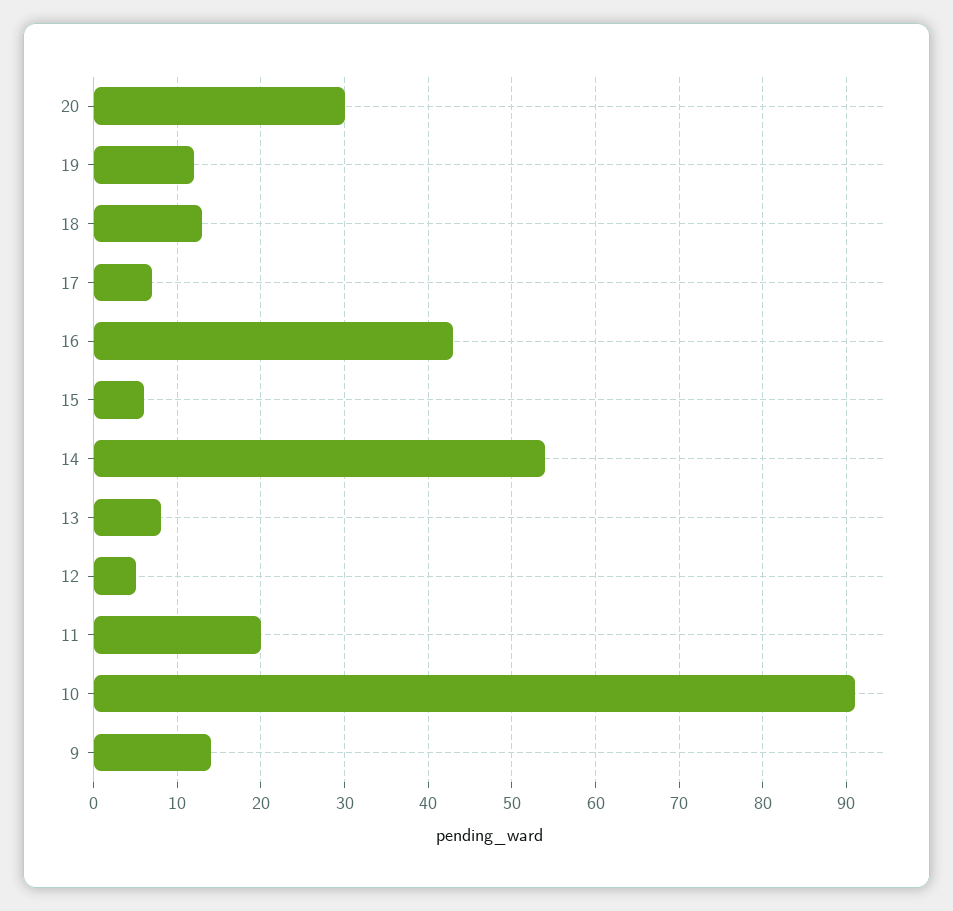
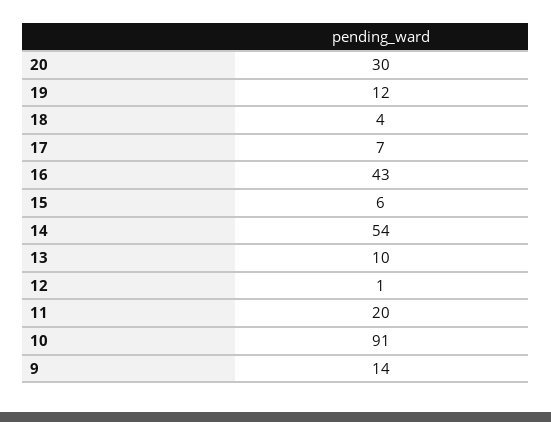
  {
    "20": 30,
    "19": 12,
-   "18": 13,
+   "18": 4,
    "17": 7,
    "16": 43,
    "15": 6,
    "14": 54,
-   "13": 8,
+   "13": 10,
-   "12": 5,
+   "12": 1,
    "11": 20,
    "10": 91,
    "9": 14
  }

